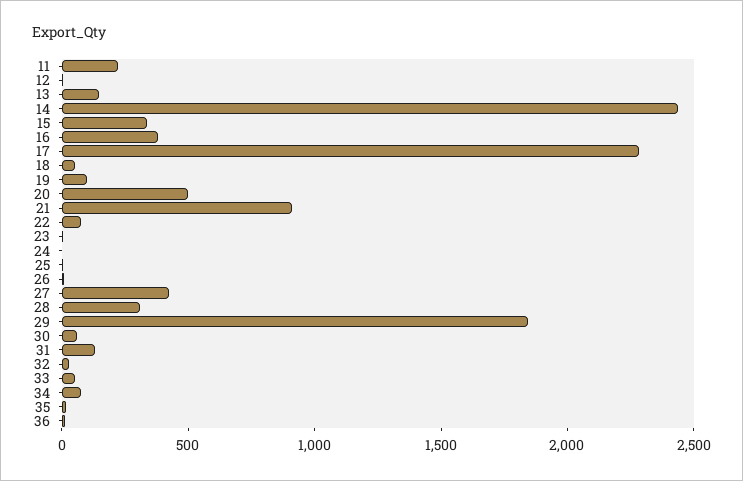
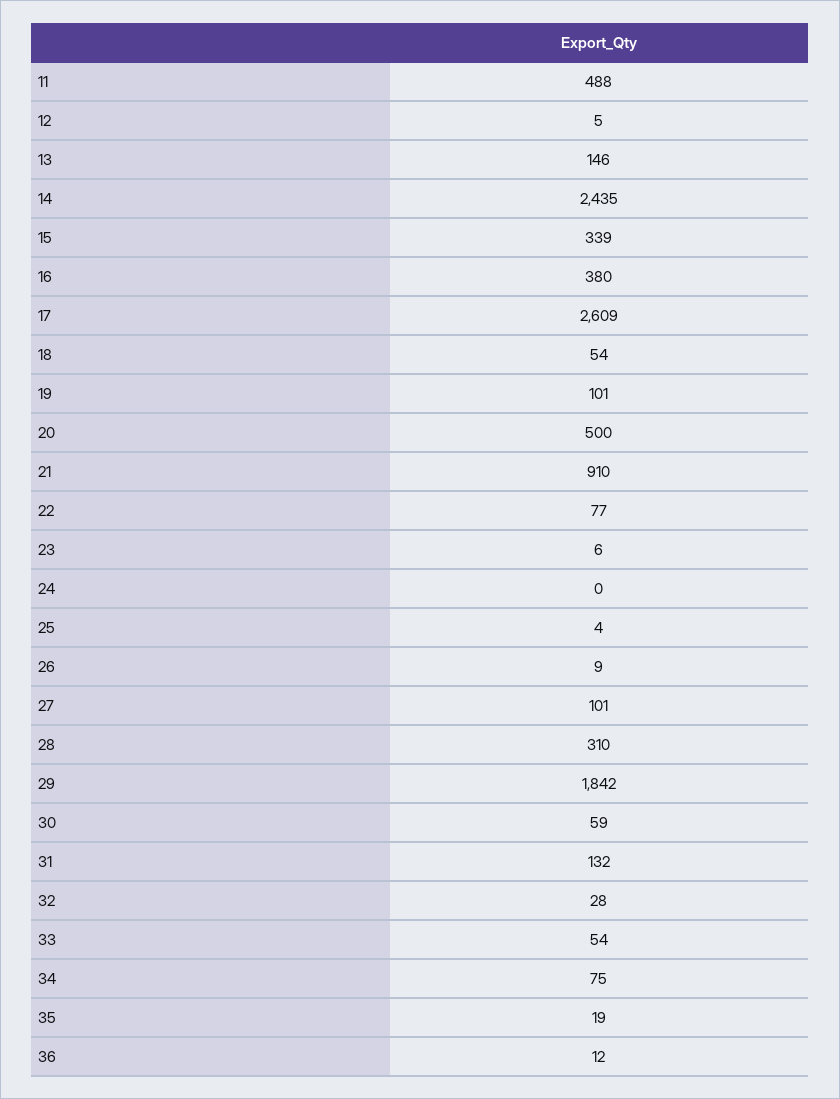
  {
-   "11": 200,
+   "11": 488,
    "12": 5,
    "13": 146,
    "14": 2435,
    "15": 339,
    "16": 380,
-   "17": 2300,
+   "17": 2609,
    "18": 54,
    "19": 101,
    "20": 500,
    "21": 910,
    "22": 77,
    "23": 6,
    "24": 0,
    "25": 4,
    "26": 9,
-   "27": 400,
+   "27": 101,
    "28": 310,
    "29": 1842,
    "30": 59,
    "31": 132,
    "32": 28,
    "33": 54,
    "34": 75,
    "35": 19,
    "36": 12
  }

